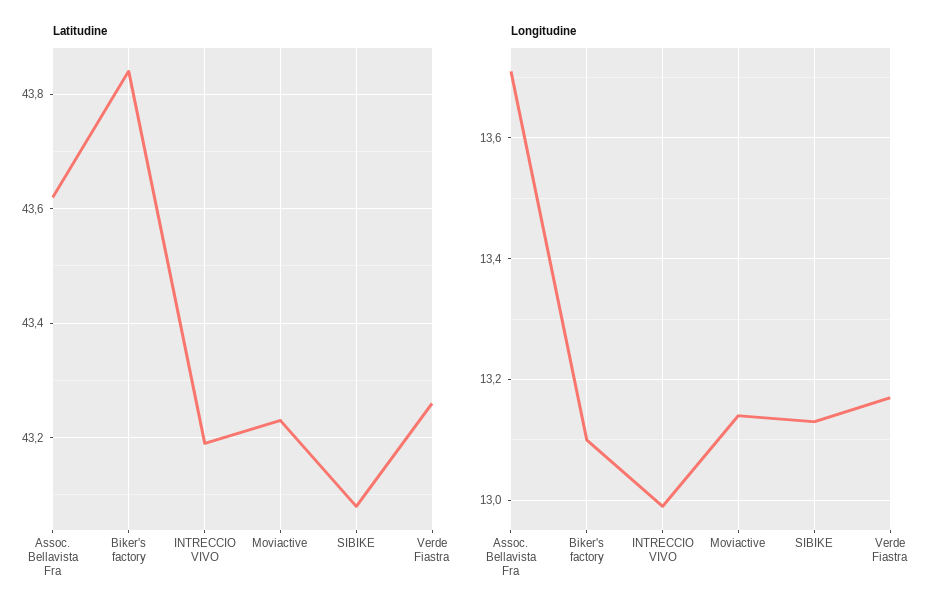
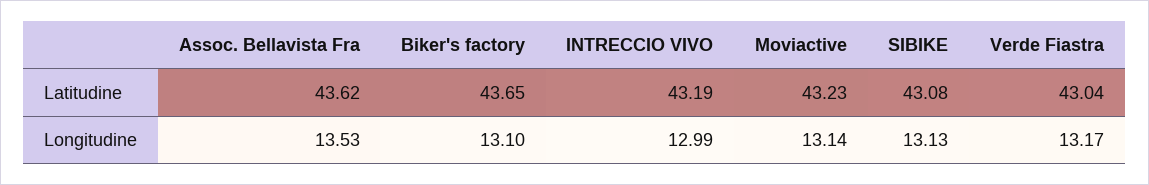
  {
    "Latitudine": {
      "Assoc. Bellavista Fra": 43.62,
-     "Biker's factory": 43.85,
+     "Biker's factory": 43.65,
      "INTRECCIO VIVO": 43.19,
      "Moviactive": 43.23,
      "SIBIKE": 43.08,
-     "Verde Fiastra": 43.25
+     "Verde Fiastra": 43.04
    },
    "Longitudine": {
-     "Assoc. Bellavista Fra": 13.7,
+     "Assoc. Bellavista Fra": 13.53,
      "Biker's factory": 13.1,
      "INTRECCIO VIVO": 12.99,
      "Moviactive": 13.14,
      "SIBIKE": 13.13,
      "Verde Fiastra": 13.17
    }
  }

